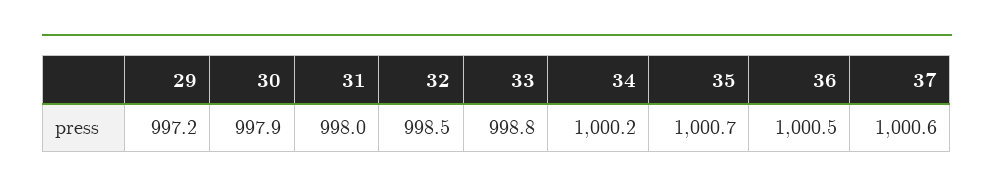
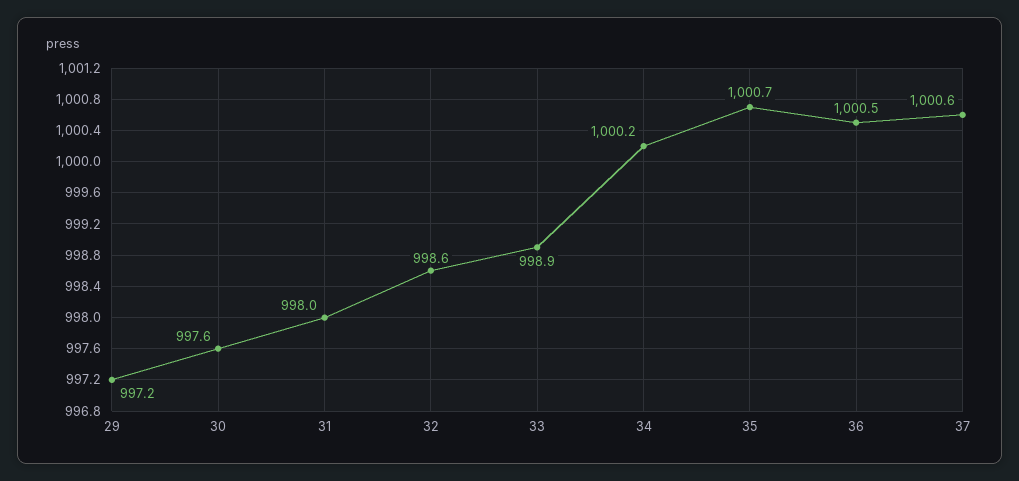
  {
    "29": 997.2,
-   "30": 997.9,
+   "30": 997.6,
    "31": 998,
-   "32": 998.5,
+   "32": 998.6,
-   "33": 998.8,
+   "33": 998.9,
    "34": 1000.2,
    "35": 1000.7,
    "36": 1000.5,
    "37": 1000.6
  }

